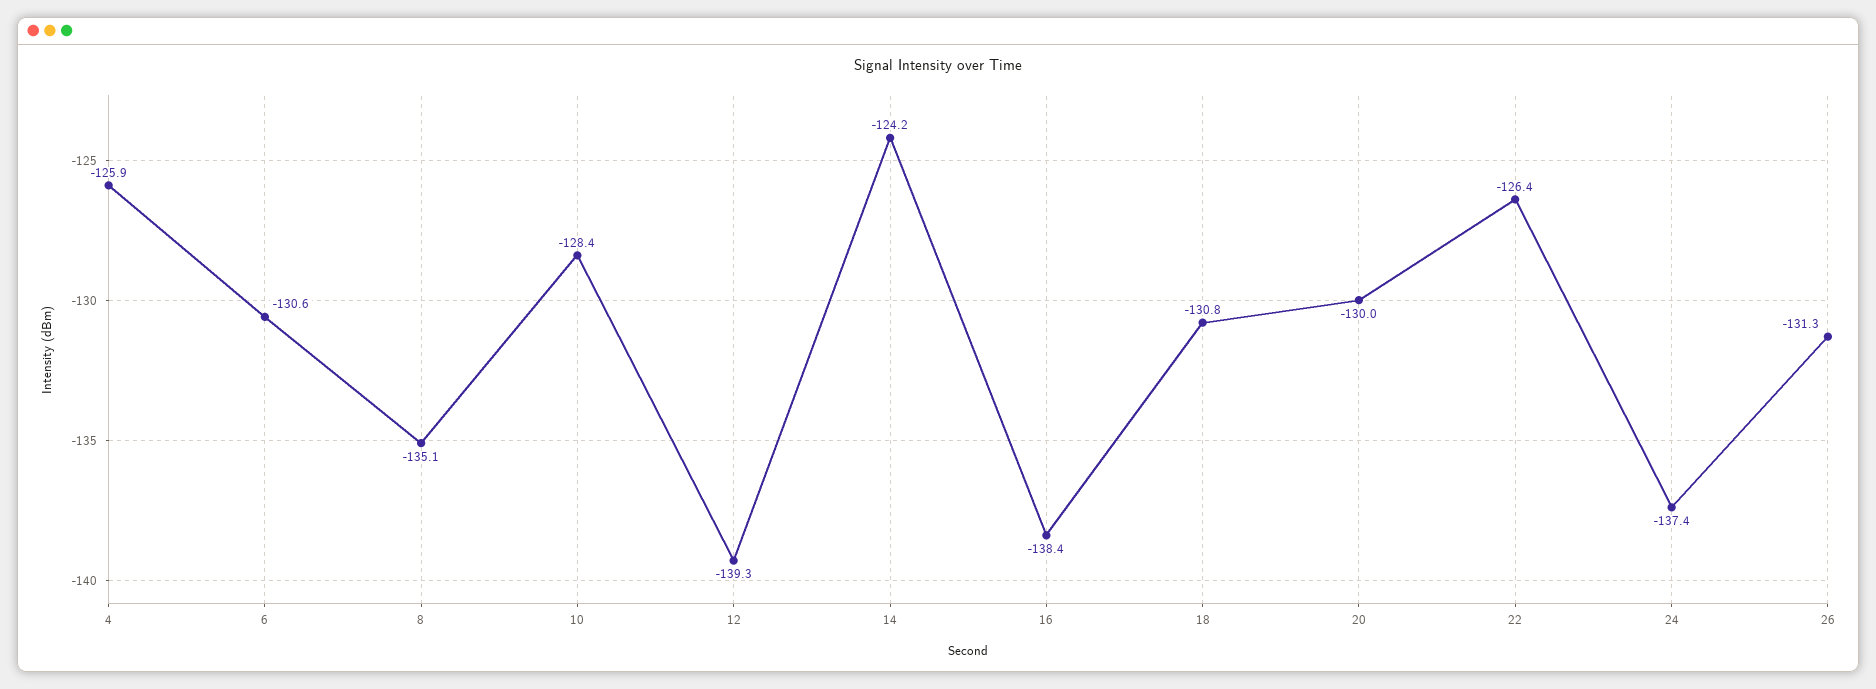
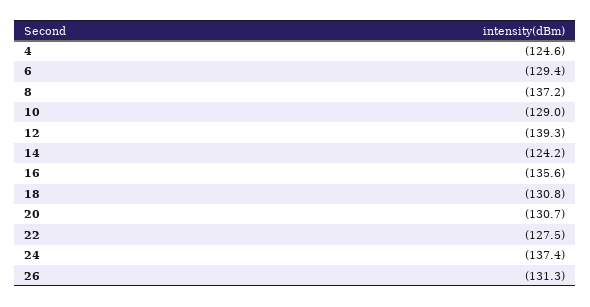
  {
-   "4": -125.9,
+   "4": -124.6,
-   "6": -130.6,
+   "6": -129.4,
-   "8": -135.1,
+   "8": -137.2,
-   "10": -128.4,
+   "10": -129,
    "12": -139.3,
    "14": -124.2,
-   "16": -138.4,
+   "16": -135.6,
    "18": -130.8,
-   "20": -130,
+   "20": -130.7,
-   "22": -126.4,
+   "22": -127.5,
    "24": -137.4,
    "26": -131.3
  }

